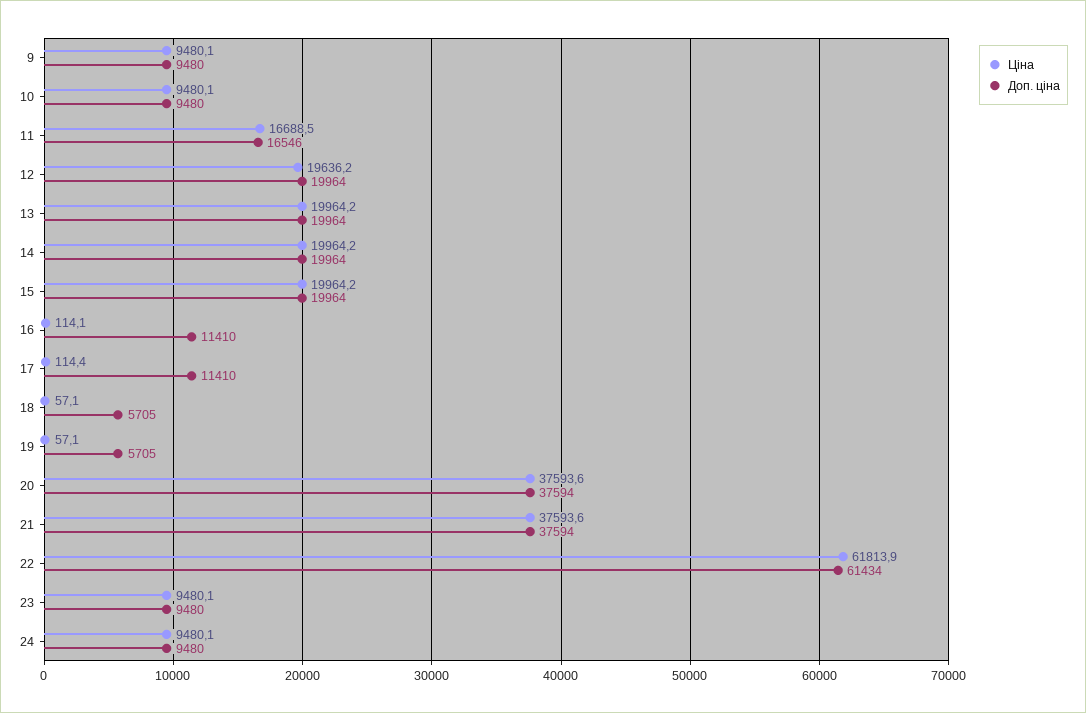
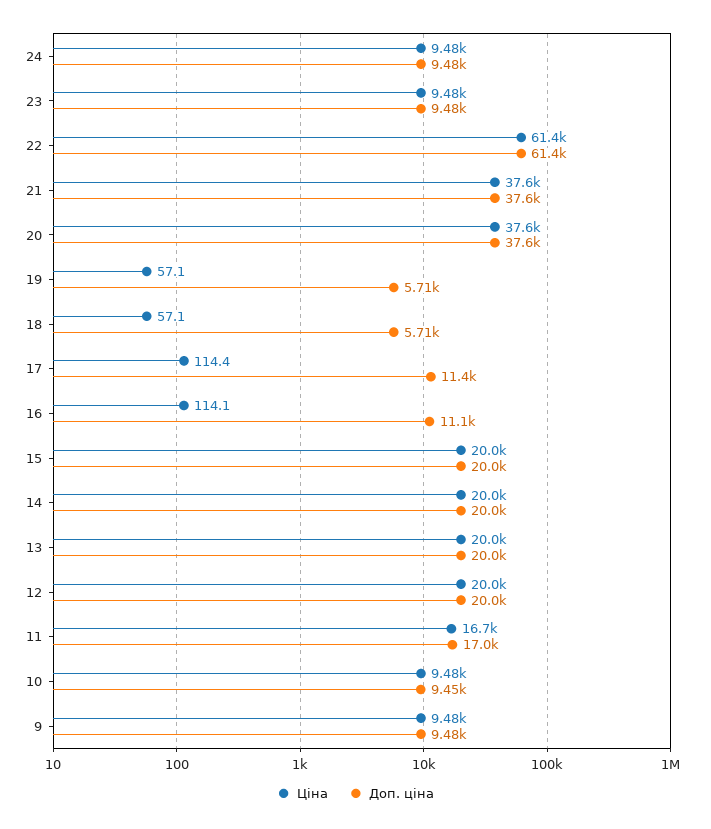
  {
    "Ціна": {
      "9": 9480.1,
      "10": 9480.1,
      "11": 16688.5,
-     "12": 19636.2,
+     "12": 20000,
      "13": 19964.2,
      "14": 19964.2,
      "15": 19964.2,
      "16": 114.1,
      "17": 114.4,
      "18": 57.1,
      "19": 57.1,
      "20": 37593.6,
      "21": 37593.6,
-     "22": 61813.9,
+     "22": 61400,
      "23": 9480.1,
      "24": 9480.1
    },
    "Доп. ціна": {
      "9": 9480,
-     "10": 9480,
+     "10": 9450,
-     "11": 16546,
+     "11": 17000,
      "12": 19964,
      "13": 19964,
      "14": 19964,
      "15": 19964,
-     "16": 11410,
+     "16": 11100,
      "17": 11410,
      "18": 5705,
      "19": 5705,
      "20": 37594,
      "21": 37594,
      "22": 61434,
      "23": 9480,
      "24": 9480
    }
  }

